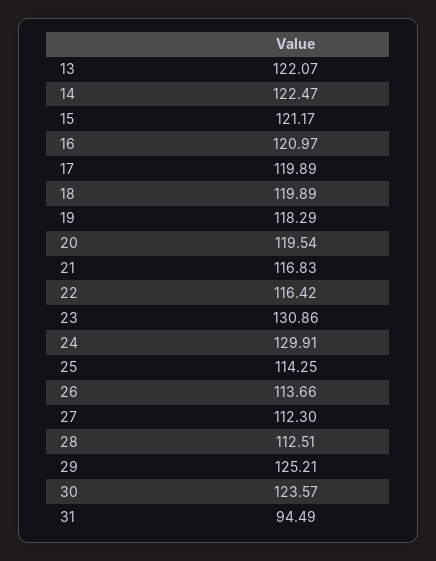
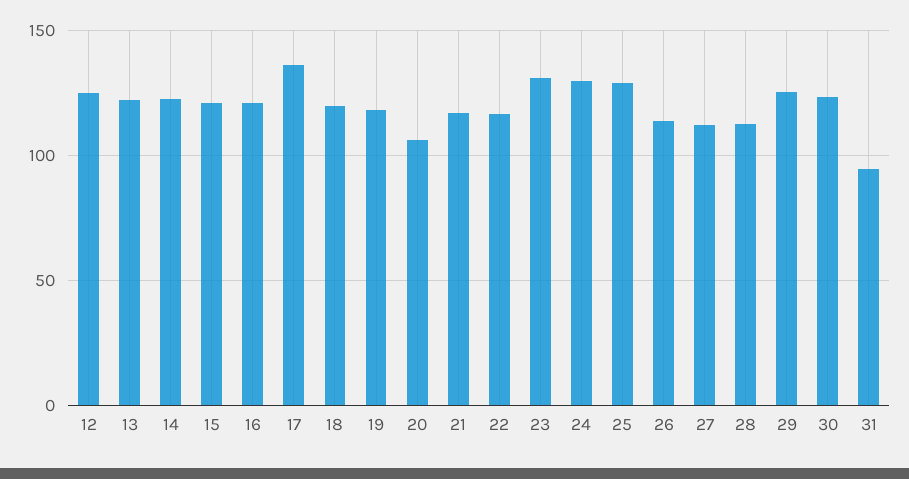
  {
    "13": 122.07,
    "14": 122.47,
    "15": 121.17,
    "16": 120.97,
-   "17": 119.89,
+   "17": 135,
    "18": 119.89,
    "19": 118.29,
-   "20": 119.54,
+   "20": 105,
    "21": 116.83,
    "22": 116.42,
    "23": 130.86,
    "24": 129.91,
-   "25": 114.25,
+   "25": 130,
    "26": 113.66,
    "27": 112.3,
    "28": 112.51,
    "29": 125.21,
    "30": 123.57,
-   "31": 94.49
+   "31": 94.49,
+   "12": 125
  }

